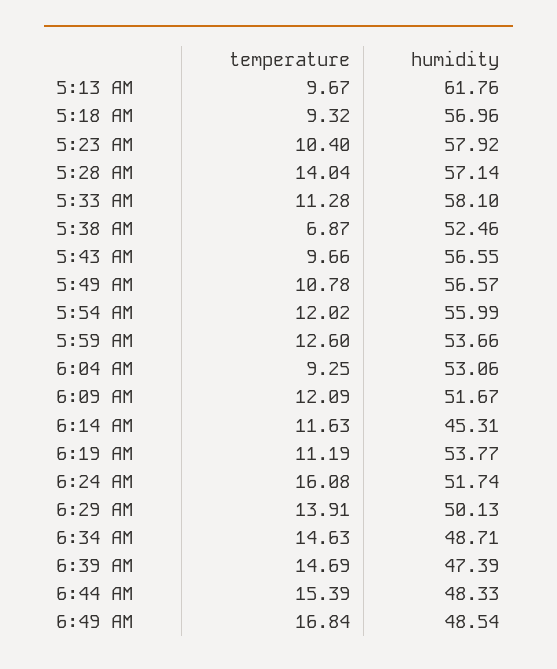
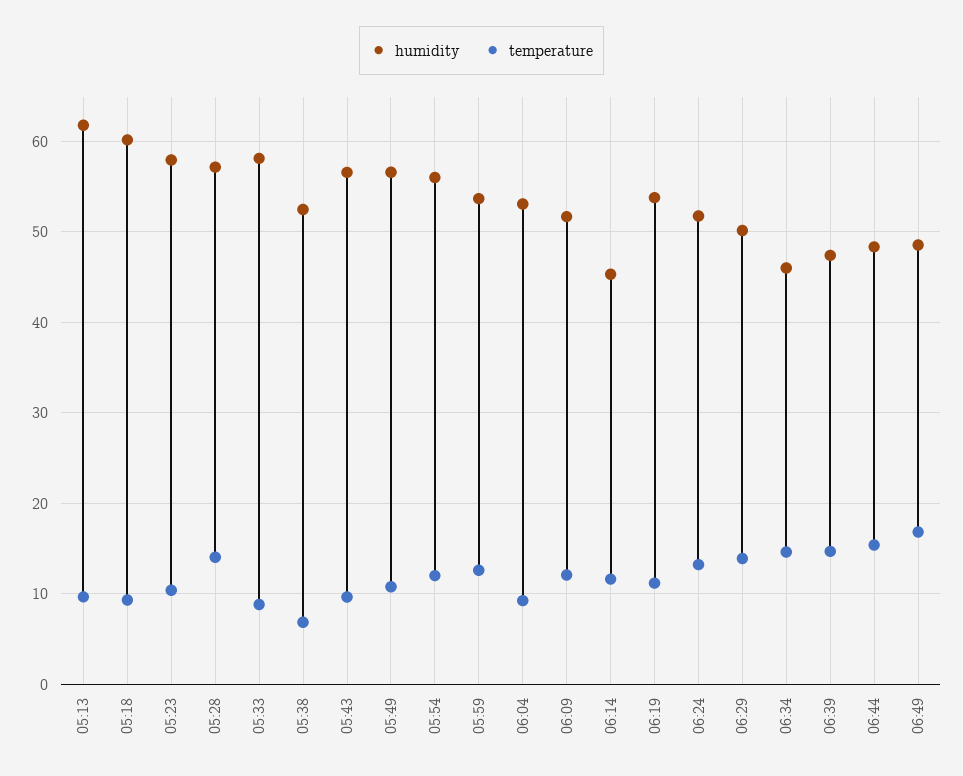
  {
    "temperature": {
      "5:13 AM": 9.67,
      "5:18 AM": 9.32,
      "5:23 AM": 10.4,
      "5:28 AM": 14.04,
-     "5:33 AM": 11.28,
+     "5:33 AM": 9,
      "5:38 AM": 6.87,
      "5:43 AM": 9.66,
      "5:49 AM": 10.78,
      "5:54 AM": 12.02,
      "5:59 AM": 12.6,
      "6:04 AM": 9.25,
      "6:09 AM": 12.09,
      "6:14 AM": 11.63,
      "6:19 AM": 11.19,
-     "6:24 AM": 16.08,
+     "6:24 AM": 13,
      "6:29 AM": 13.91,
      "6:34 AM": 14.63,
      "6:39 AM": 14.69,
      "6:44 AM": 15.39,
      "6:49 AM": 16.84
    },
    "humidity": {
      "5:13 AM": 61.76,
-     "5:18 AM": 56.96,
+     "5:18 AM": 60,
      "5:23 AM": 57.92,
      "5:28 AM": 57.14,
      "5:33 AM": 58.1,
      "5:38 AM": 52.46,
      "5:43 AM": 56.55,
      "5:49 AM": 56.57,
      "5:54 AM": 55.99,
      "5:59 AM": 53.66,
      "6:04 AM": 53.06,
      "6:09 AM": 51.67,
      "6:14 AM": 45.31,
      "6:19 AM": 53.77,
      "6:24 AM": 51.74,
      "6:29 AM": 50.13,
-     "6:34 AM": 48.71,
+     "6:34 AM": 46,
      "6:39 AM": 47.39,
      "6:44 AM": 48.33,
      "6:49 AM": 48.54
    }
  }

